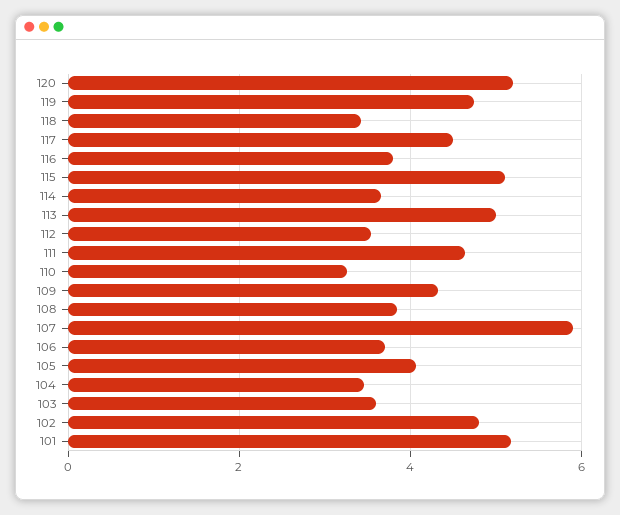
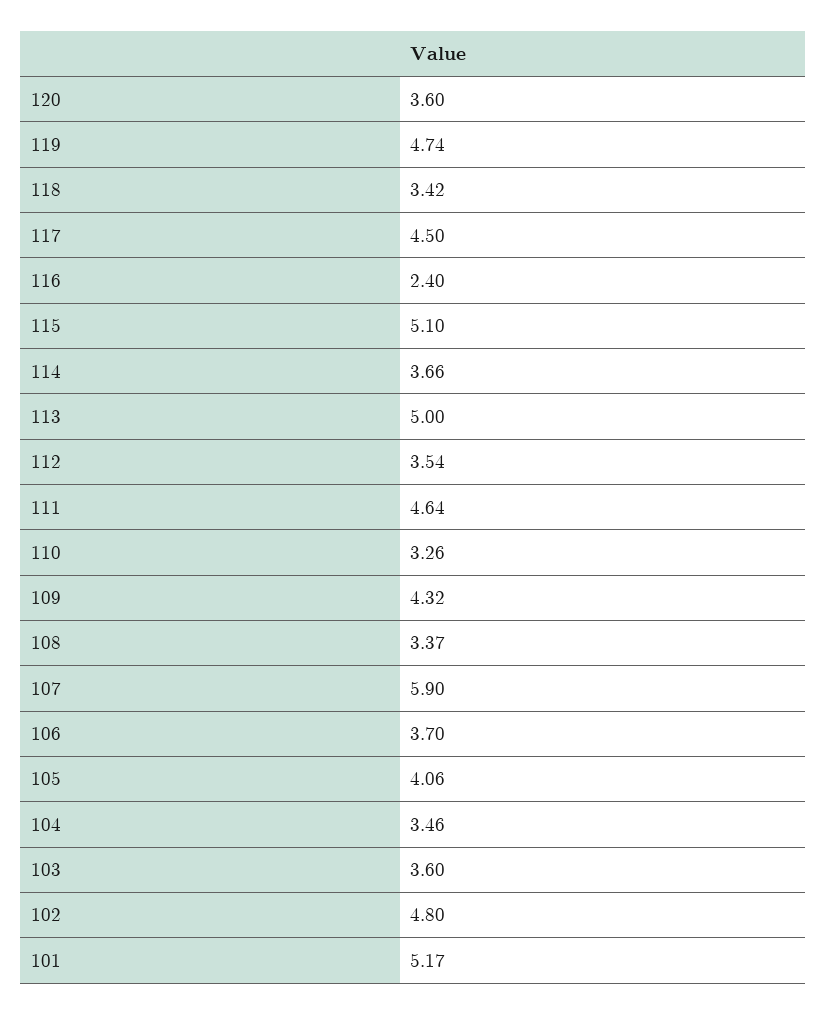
  {
-   "120": 5.2,
+   "120": 3.6,
    "119": 4.74,
    "118": 3.42,
    "117": 4.5,
-   "116": 3.8,
+   "116": 2.4,
    "115": 5.1,
    "114": 3.66,
    "113": 5,
    "112": 3.54,
    "111": 4.64,
    "110": 3.26,
    "109": 4.32,
-   "108": 3.8,
+   "108": 3.37,
    "107": 5.9,
    "106": 3.7,
    "105": 4.06,
    "104": 3.46,
    "103": 3.6,
    "102": 4.8,
    "101": 5.17
  }

